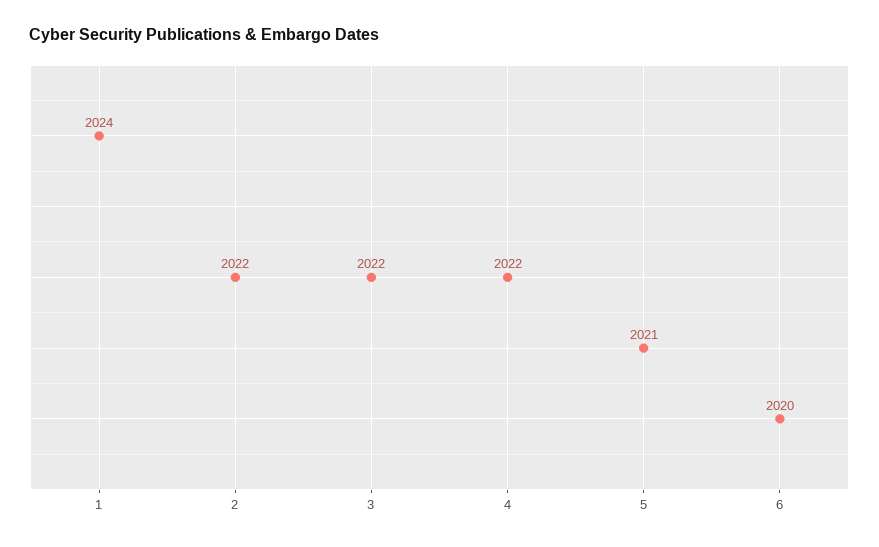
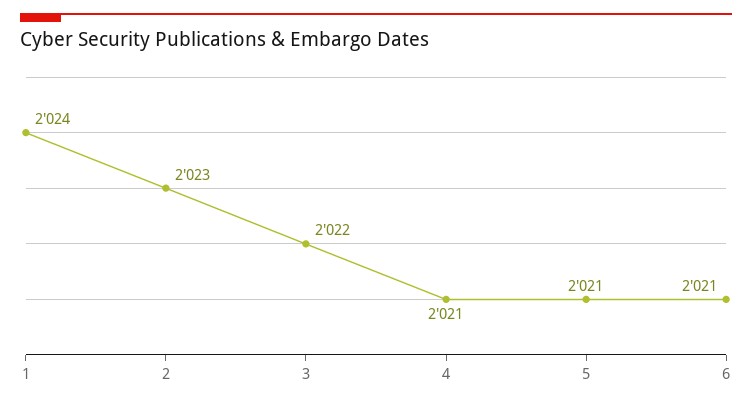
  {
    "1": 2024,
-   "2": 2022,
+   "2": 2023,
    "3": 2022,
-   "4": 2022,
+   "4": 2021,
    "5": 2021,
-   "6": 2020
+   "6": 2021
  }

